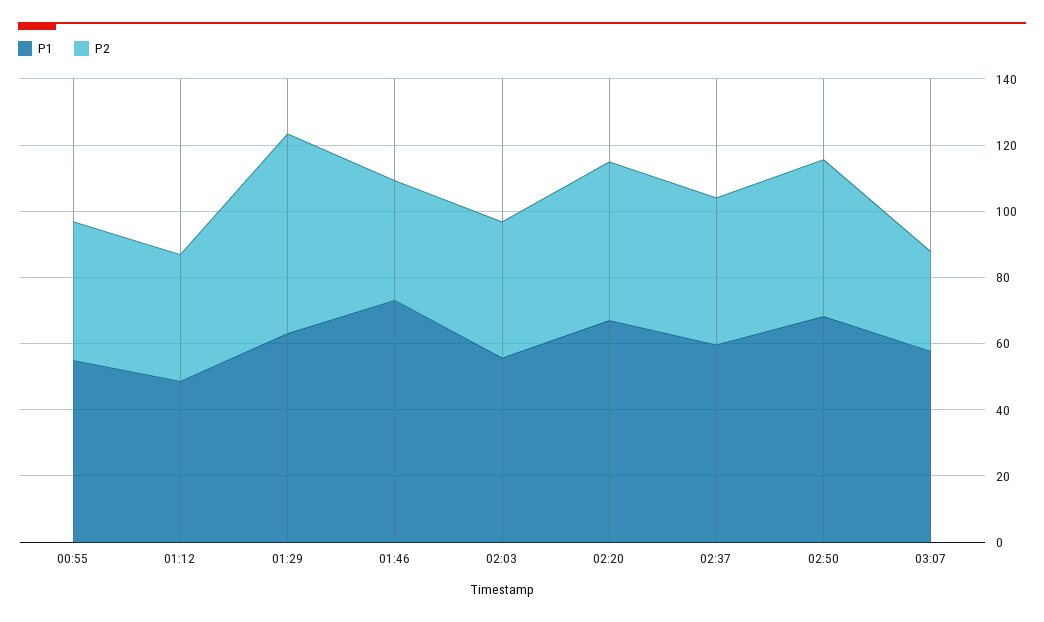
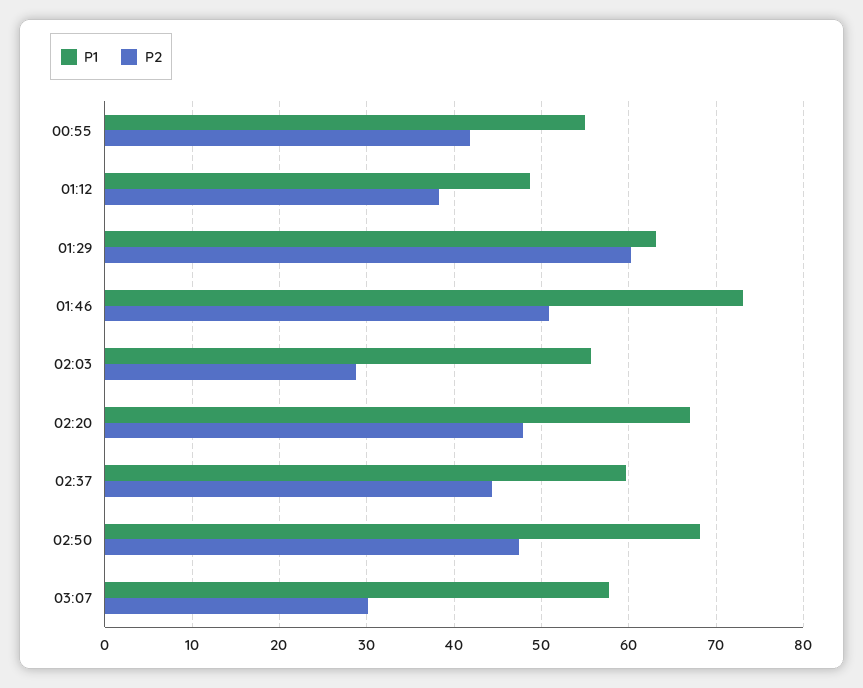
  {
    "P1": {
      "00:55": 55,
      "01:12": 49,
      "01:29": 63,
      "01:46": 73,
      "02:03": 56,
      "02:20": 67,
      "02:37": 60,
      "02:50": 68,
      "03:07": 58
    },
    "P2": {
      "00:55": 42,
      "01:12": 38,
      "01:29": 60,
-     "01:46": 35,
+     "01:46": 51,
-     "02:03": 40,
+     "02:03": 29,
      "02:20": 48,
      "02:37": 44,
      "02:50": 47,
      "03:07": 30
    }
  }

